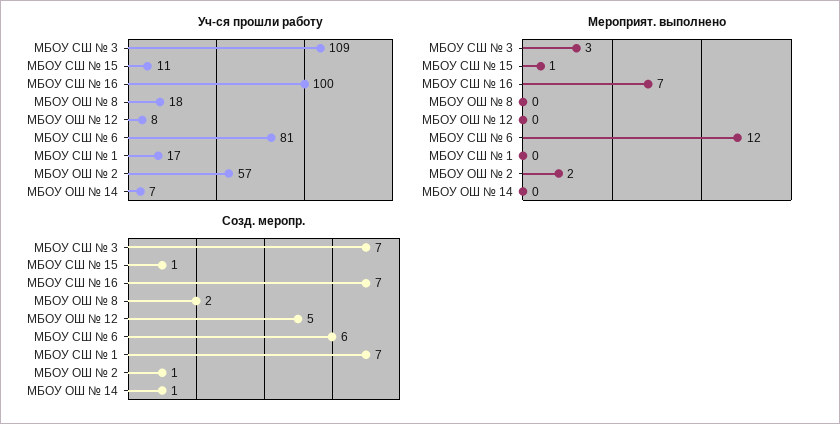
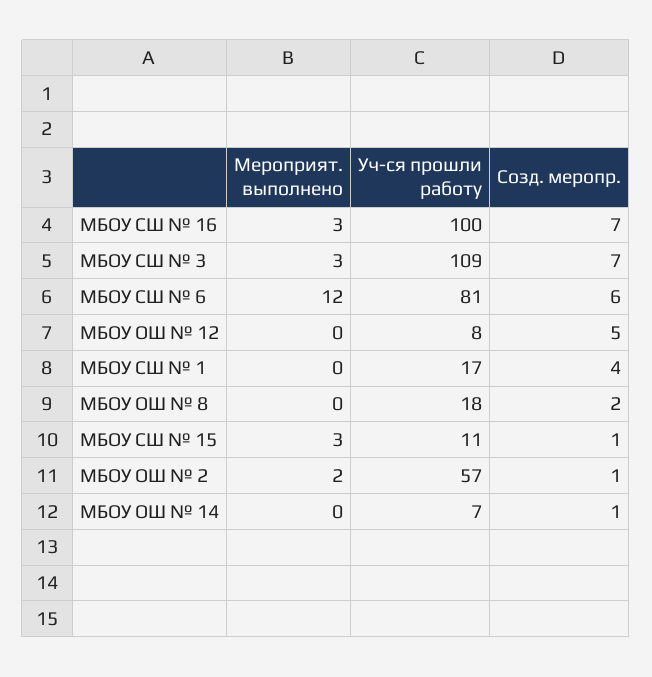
  {
    "Уч-ся прошли работу": {
      "МБОУ СШ № 3": 109,
      "МБОУ СШ № 15": 11,
      "МБОУ СШ № 16": 100,
      "МБОУ ОШ № 8": 18,
      "МБОУ ОШ № 12": 8,
      "МБОУ СШ № 6": 81,
      "МБОУ СШ № 1": 17,
      "МБОУ ОШ № 2": 57,
      "МБОУ ОШ № 14": 7
    },
    "Мероприят. выполнено": {
      "МБОУ СШ № 3": 3,
-     "МБОУ СШ № 15": 1,
+     "МБОУ СШ № 15": 3,
-     "МБОУ СШ № 16": 7,
+     "МБОУ СШ № 16": 3,
      "МБОУ ОШ № 8": 0,
      "МБОУ ОШ № 12": 0,
      "МБОУ СШ № 6": 12,
      "МБОУ СШ № 1": 0,
      "МБОУ ОШ № 2": 2,
      "МБОУ ОШ № 14": 0
    },
    "Созд. меропр.": {
      "МБОУ СШ № 3": 7,
      "МБОУ СШ № 15": 1,
      "МБОУ СШ № 16": 7,
      "МБОУ ОШ № 8": 2,
      "МБОУ ОШ № 12": 5,
      "МБОУ СШ № 6": 6,
-     "МБОУ СШ № 1": 7,
+     "МБОУ СШ № 1": 4,
      "МБОУ ОШ № 2": 1,
      "МБОУ ОШ № 14": 1
    }
  }

